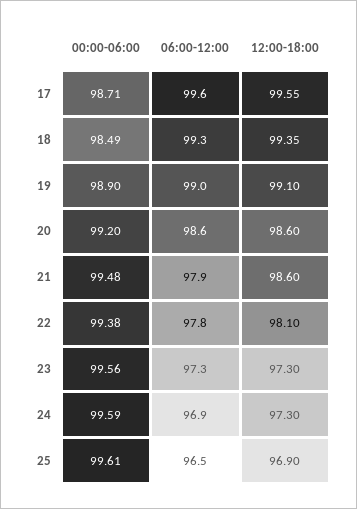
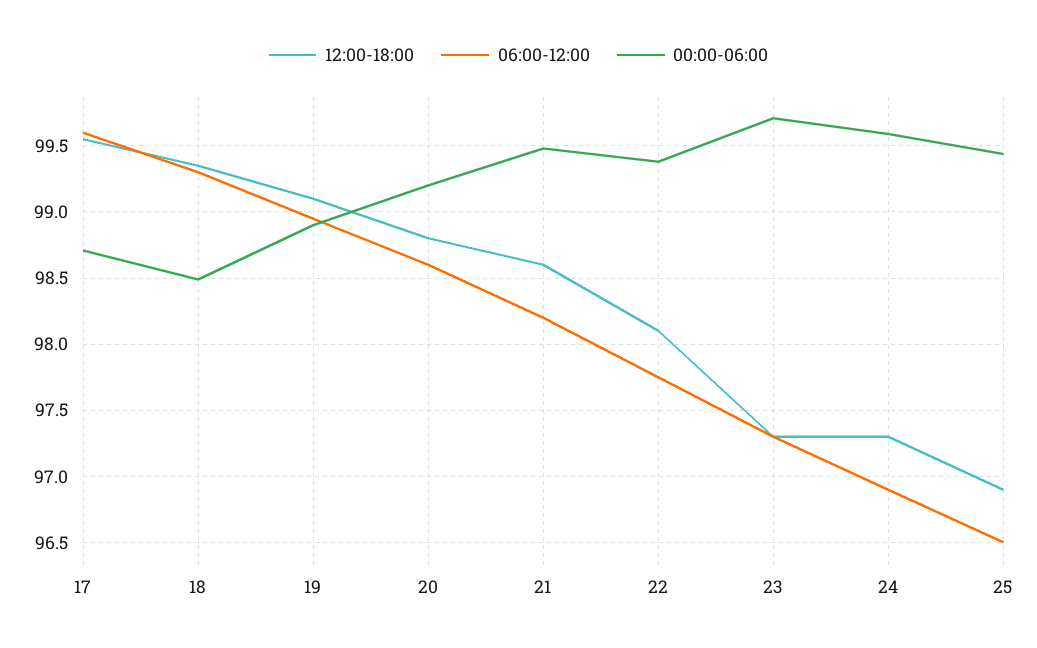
  {
    "00:00-06:00": {
      "17": 98.71,
      "18": 98.49,
      "19": 98.9,
      "20": 99.2,
      "21": 99.48,
      "22": 99.38,
-     "23": 99.56,
+     "23": 99.7,
      "24": 99.59,
-     "25": 99.61
+     "25": 99.45
    },
    "06:00-12:00": {
      "17": 99.6,
      "18": 99.3,
      "19": 99,
      "20": 98.6,
-     "21": 97.9,
+     "21": 98.2,
      "22": 97.8,
      "23": 97.3,
      "24": 96.9,
      "25": 96.5
    },
    "12:00-18:00": {
      "17": 99.55,
      "18": 99.35,
      "19": 99.1,
-     "20": 98.6,
+     "20": 98.8,
      "21": 98.6,
      "22": 98.1,
      "23": 97.3,
      "24": 97.3,
      "25": 96.9
    }
  }

